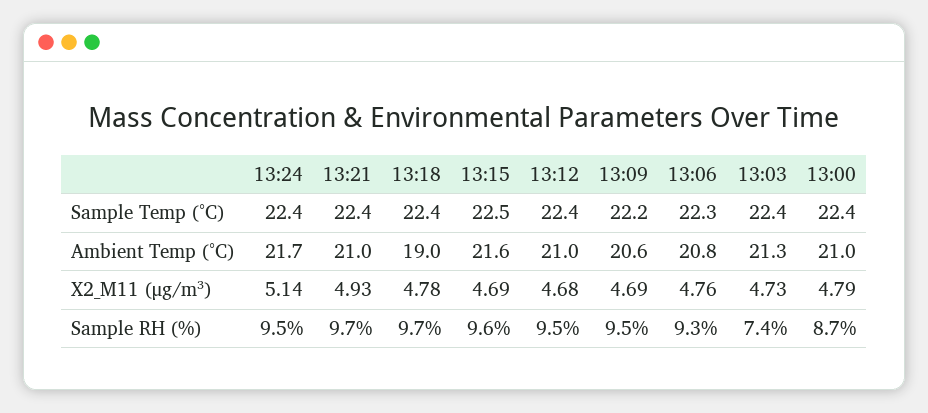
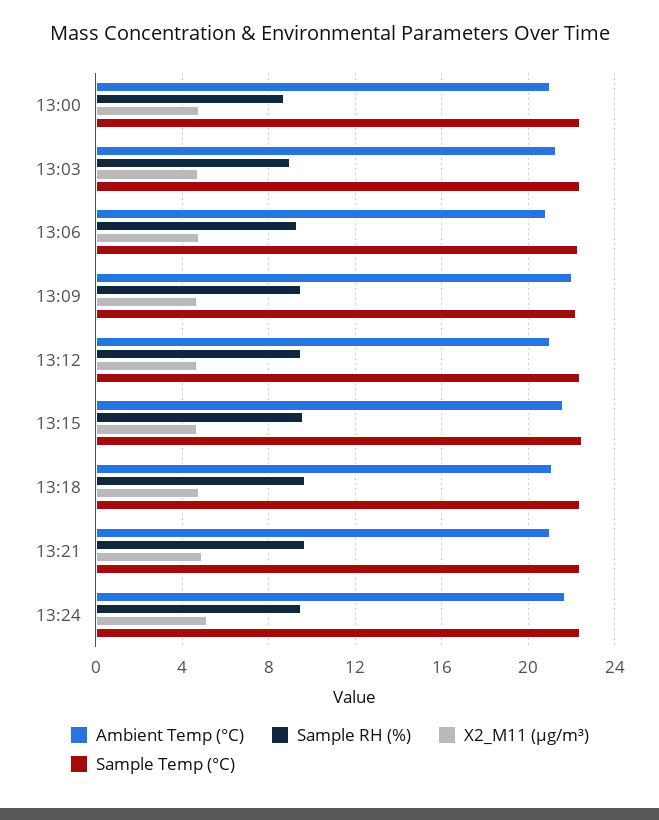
  {
    "Sample Temp (°C)": {
      "13:24": 22.4,
      "13:21": 22.4,
      "13:18": 22.4,
      "13:15": 22.5,
      "13:12": 22.4,
      "13:09": 22.2,
      "13:06": 22.3,
      "13:03": 22.4,
      "13:00": 22.4
    },
    "Ambient Temp (°C)": {
      "13:24": 21.7,
      "13:21": 21,
-     "13:18": 19,
+     "13:18": 21,
      "13:15": 21.6,
      "13:12": 21,
-     "13:09": 20.6,
+     "13:09": 22,
      "13:06": 20.8,
      "13:03": 21.3,
      "13:00": 21
    },
    "X2_M11 (μg/m³)": {
      "13:24": 5.14,
      "13:21": 4.93,
      "13:18": 4.78,
      "13:15": 4.69,
      "13:12": 4.68,
      "13:09": 4.69,
      "13:06": 4.76,
      "13:03": 4.73,
      "13:00": 4.79
    },
    "Sample RH (%)": {
      "13:24": 9.5,
      "13:21": 9.7,
      "13:18": 9.7,
      "13:15": 9.6,
      "13:12": 9.5,
      "13:09": 9.5,
      "13:06": 9.3,
-     "13:03": 7.4,
+     "13:03": 9,
      "13:00": 8.7
    }
  }

